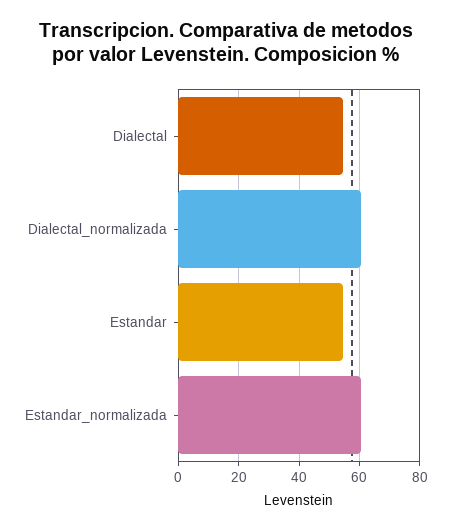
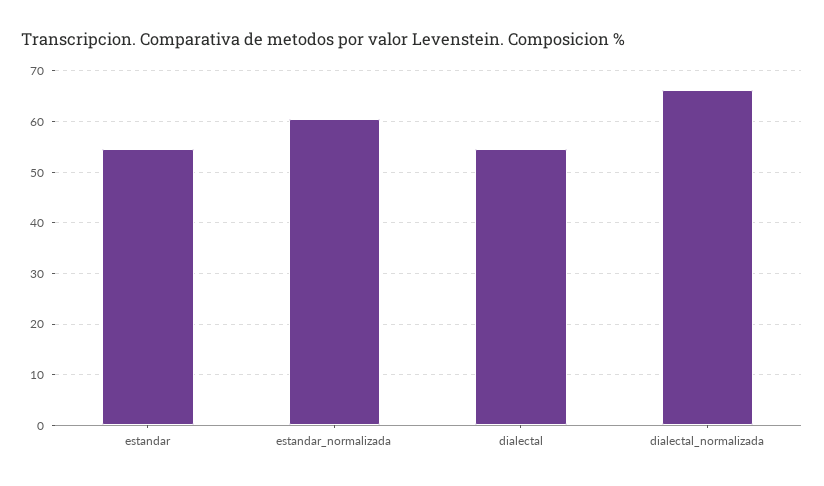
  {
    "Dialectal": 54,
-   "Dialectal_normalizada": 60,
+   "Dialectal_normalizada": 66,
    "Estandar": 54,
    "Estandar_normalizada": 60
  }

